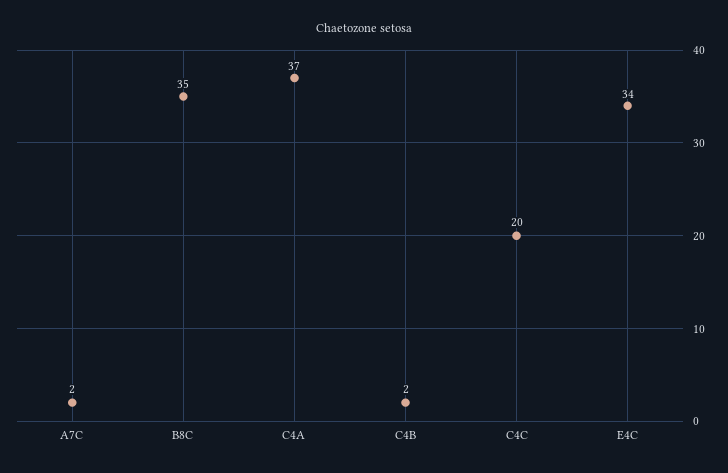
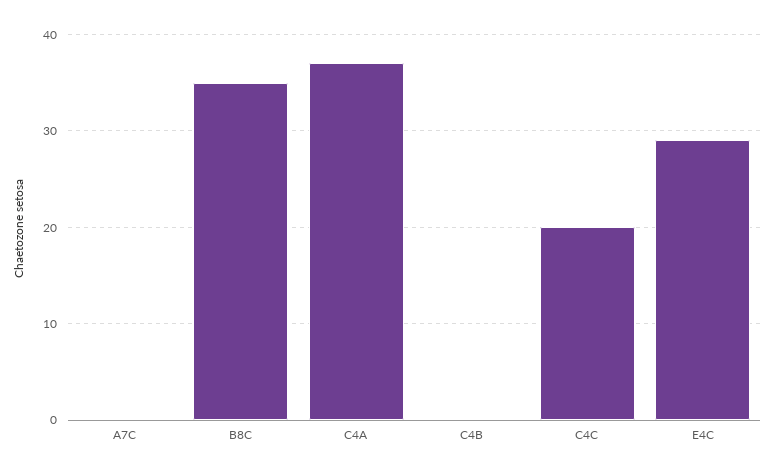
  {
-   "A7C": 2,
+   "A7C": 0,
    "B8C": 35,
    "C4A": 37,
-   "C4B": 2,
+   "C4B": 0,
    "C4C": 20,
-   "E4C": 34
+   "E4C": 29
  }

